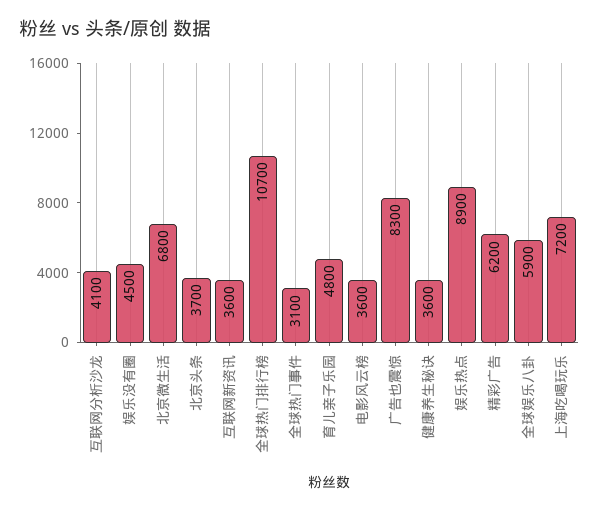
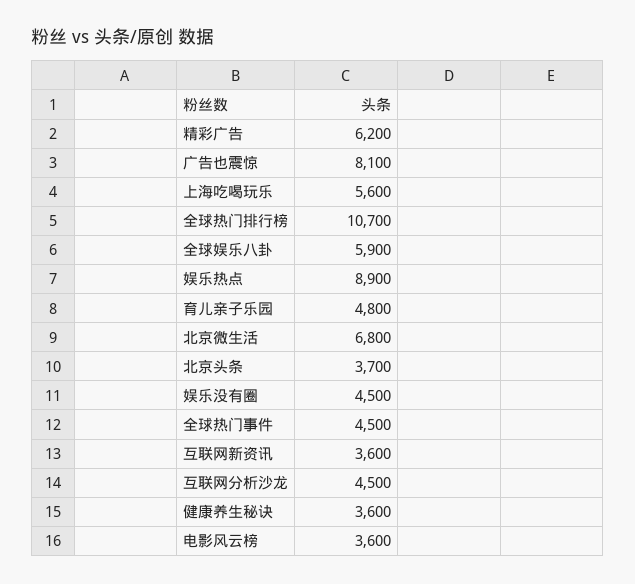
  {
-   "互联网分析沙龙": 4100,
+   "互联网分析沙龙": 4500,
    "娱乐没有圈": 4500,
    "北京微生活": 6800,
    "北京头条": 3700,
    "互联网新资讯": 3600,
    "全球热门排行榜": 10700,
-   "全球热门事件": 3100,
+   "全球热门事件": 4500,
    "育儿亲子乐园": 4800,
    "电影风云榜": 3600,
-   "广告也震惊": 8300,
+   "广告也震惊": 8100,
    "健康养生秘诀": 3600,
    "娱乐热点": 8900,
    "精彩广告": 6200,
    "全球娱乐八卦": 5900,
-   "上海吃喝玩乐": 7200
+   "上海吃喝玩乐": 5600
  }

